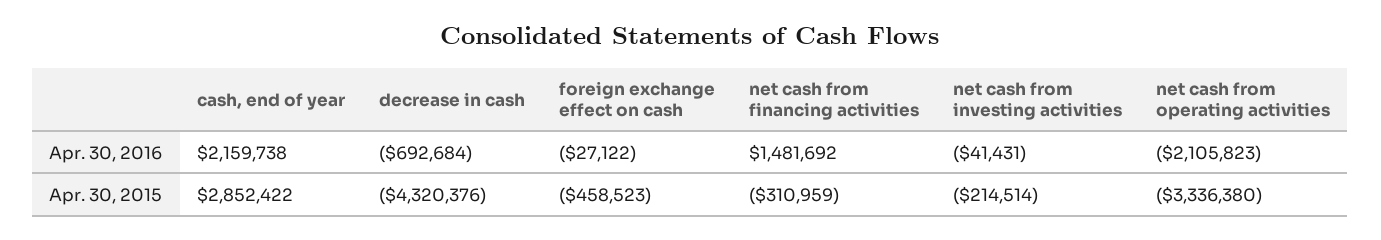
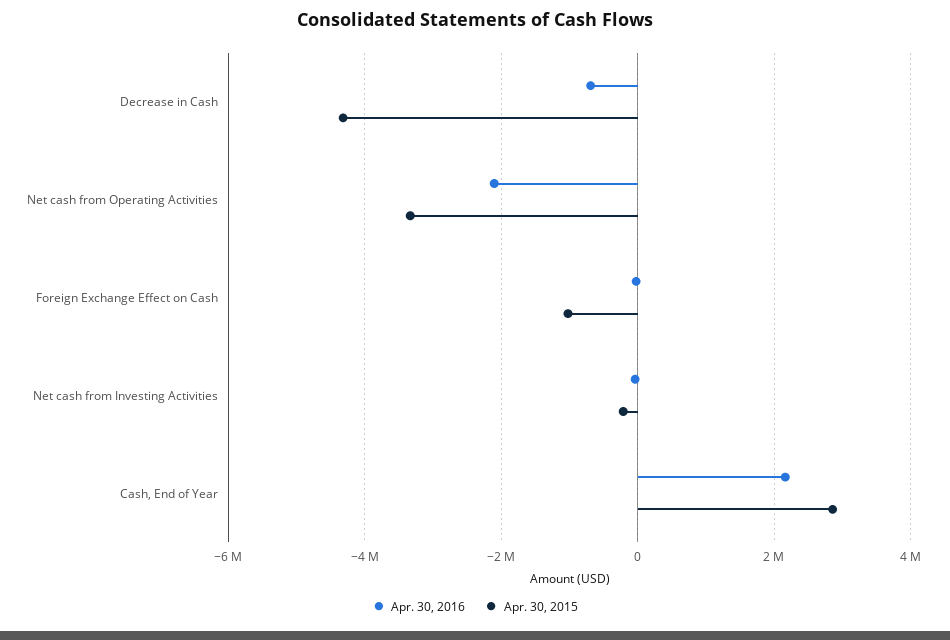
  {
    "Apr. 30, 2016": {
      "cash, end of year": 2159738,
      "decrease in cash": -692684,
      "foreign exchange effect on cash": -27122,
-     "net cash from financing activities": 1481692,
      "net cash from investing activities": -41431,
      "net cash from operating activities": -2105823
    },
    "Apr. 30, 2015": {
      "cash, end of year": 2852422,
      "decrease in cash": -4320376,
-     "foreign exchange effect on cash": -458523,
+     "foreign exchange effect on cash": -1000000,
-     "net cash from financing activities": -310959,
      "net cash from investing activities": -214514,
      "net cash from operating activities": -3336380
    }
  }

